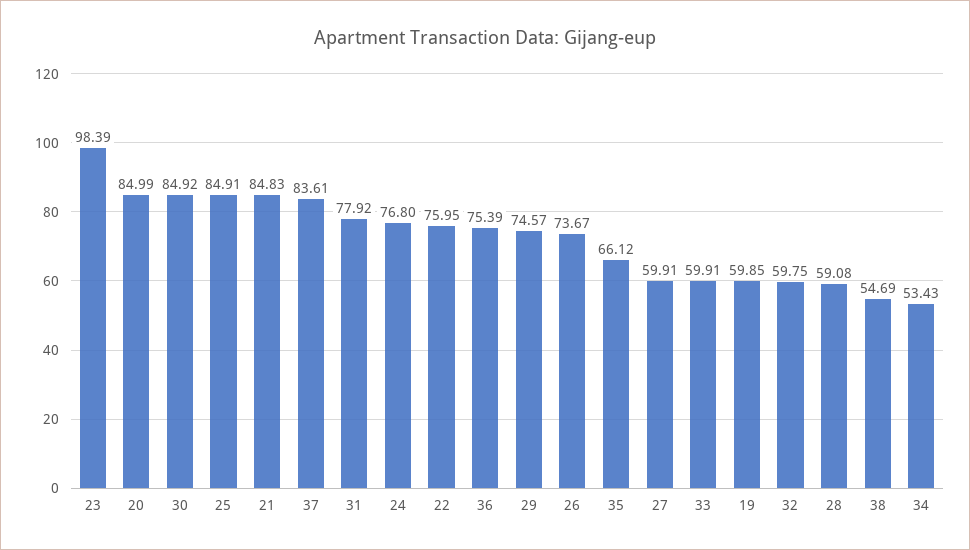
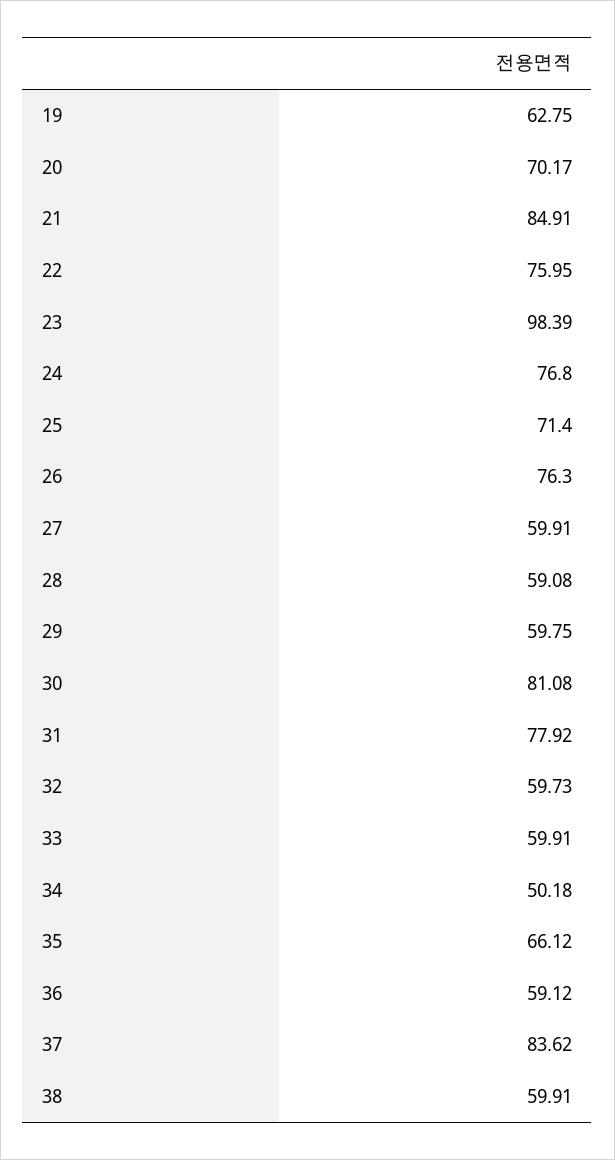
  {
    "23": 98.39,
-   "20": 84.99,
+   "20": 70.17,
-   "30": 84.92,
+   "30": 81.08,
-   "25": 84.91,
+   "25": 71.4,
-   "21": 84.83,
+   "21": 84.91,
-   "37": 83.61,
+   "37": 83.62,
    "31": 77.92,
    "24": 76.8,
    "22": 75.95,
-   "36": 75.39,
+   "36": 59.12,
-   "29": 74.57,
+   "29": 59.75,
-   "26": 73.67,
+   "26": 76.3,
    "35": 66.12,
    "27": 59.91,
    "33": 59.91,
-   "19": 59.85,
+   "19": 62.75,
-   "32": 59.75,
+   "32": 59.73,
    "28": 59.08,
-   "38": 54.69,
+   "38": 59.91,
-   "34": 53.43
+   "34": 50.18
  }

